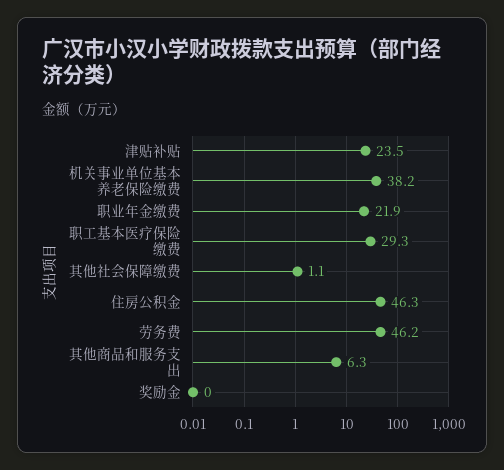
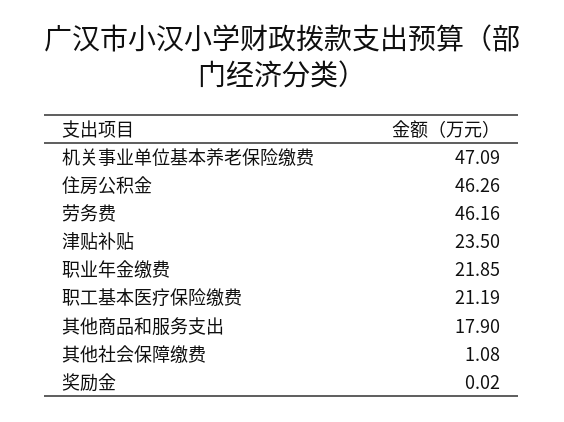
  {
    "津贴补贴": 23.5,
-   "机关事业单位基本养老保险缴费": 38.2,
+   "机关事业单位基本养老保险缴费": 47.09,
    "职业年金缴费": 21.85,
-   "职工基本医疗保险缴费": 29.3,
+   "职工基本医疗保险缴费": 21.19,
    "其他社会保障缴费": 1.08,
    "住房公积金": 46.26,
    "劳务费": 46.16,
-   "其他商品和服务支出": 6.3,
+   "其他商品和服务支出": 17.9,
    "奖励金": 0.02
  }

